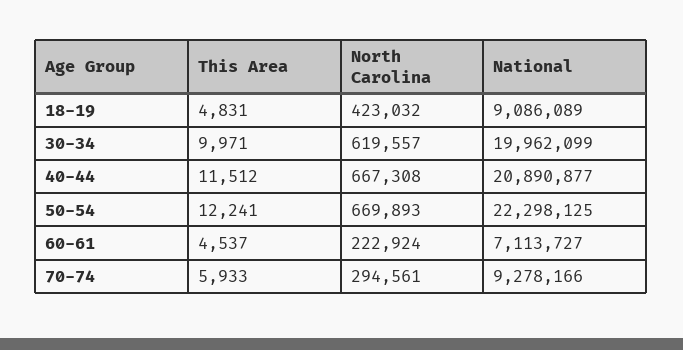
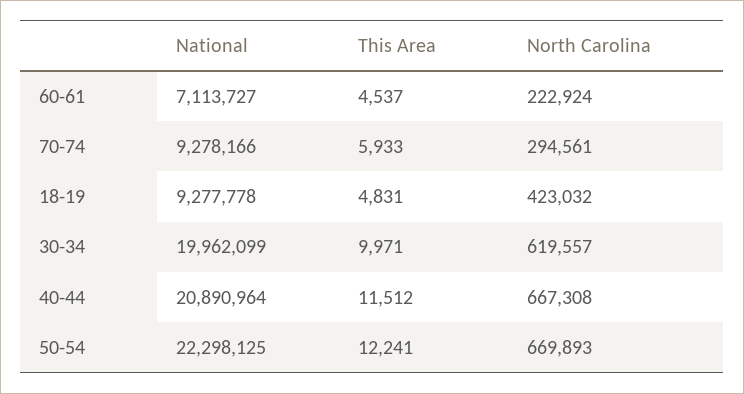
  {
    "This Area": {
      "18-19": 4831,
      "30-34": 9971,
      "40-44": 11512,
      "50-54": 12241,
      "60-61": 4537,
      "70-74": 5933
    },
    "North Carolina": {
      "18-19": 423032,
      "30-34": 619557,
      "40-44": 667308,
      "50-54": 669893,
      "60-61": 222924,
      "70-74": 294561
    },
    "National": {
-     "18-19": 9086089,
+     "18-19": 9277778,
      "30-34": 19962099,
-     "40-44": 20890877,
+     "40-44": 20890964,
      "50-54": 22298125,
      "60-61": 7113727,
      "70-74": 9278166
    }
  }

